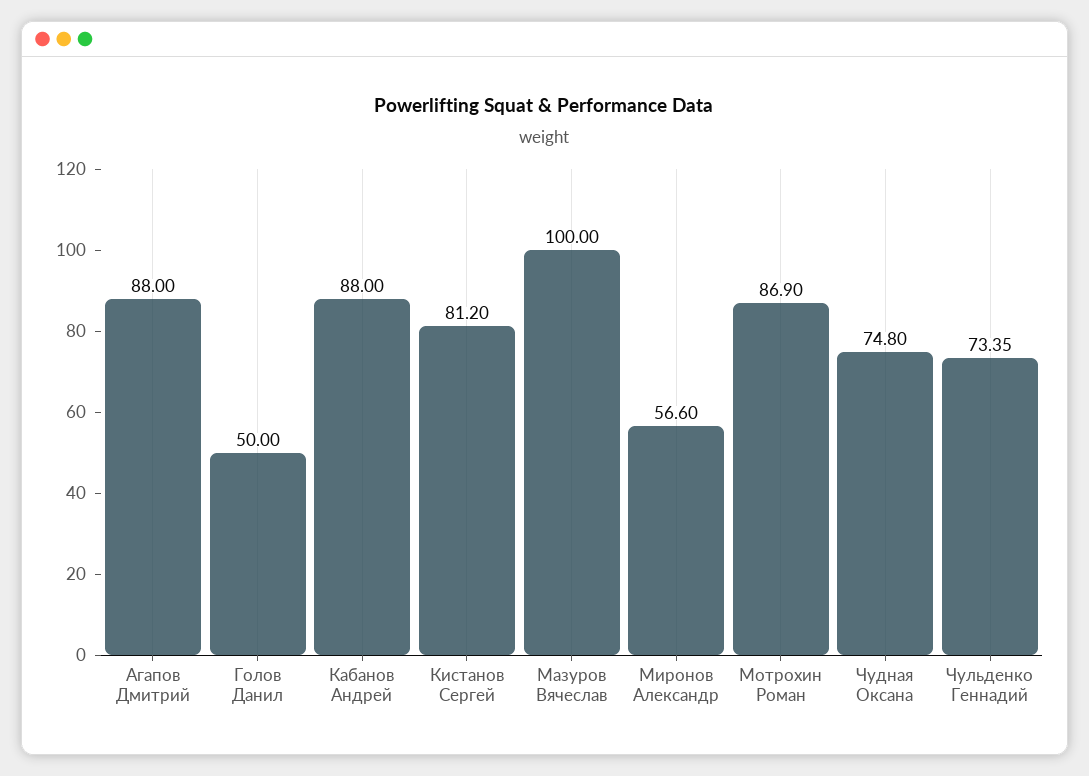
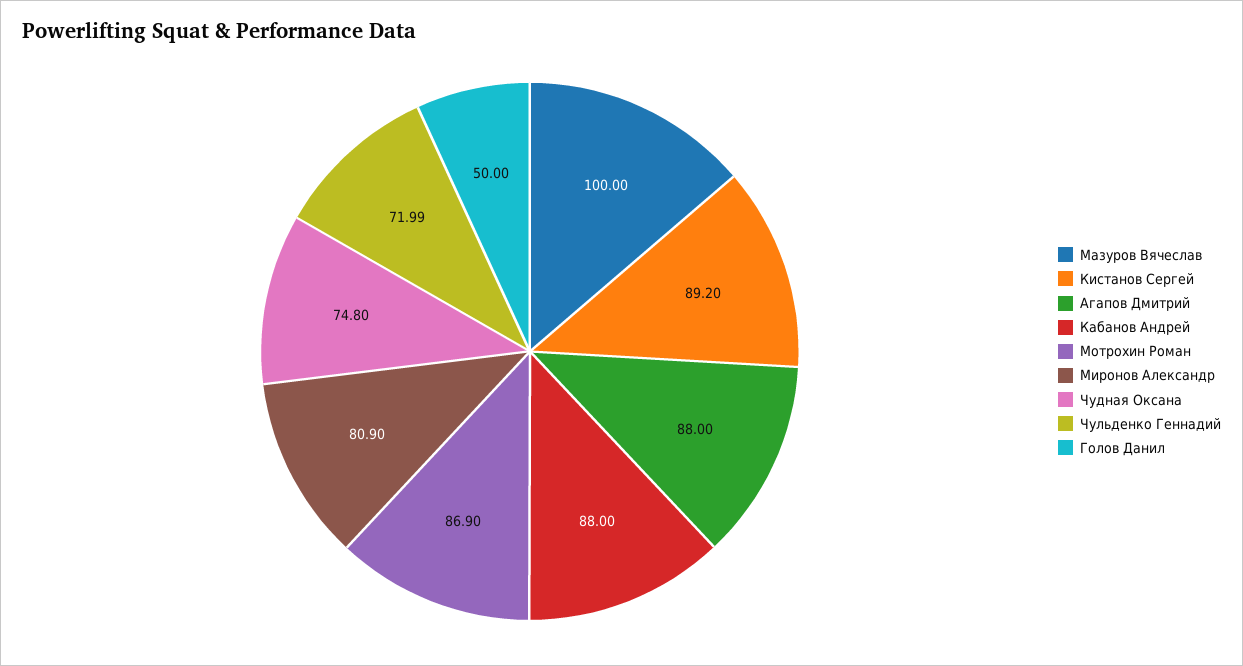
  {
    "Агапов Дмитрий": 88,
    "Голов Данил": 50,
    "Кабанов Андрей": 88,
-   "Кистанов Сергей": 81.2,
+   "Кистанов Сергей": 89.2,
    "Мазуров Вячеслав": 100,
-   "Миронов Александр": 56.6,
+   "Миронов Александр": 80.9,
    "Мотрохин Роман": 86.9,
    "Чудная Оксана": 74.8,
-   "Чульденко Геннадий": 73.35
+   "Чульденко Геннадий": 71.99
  }

